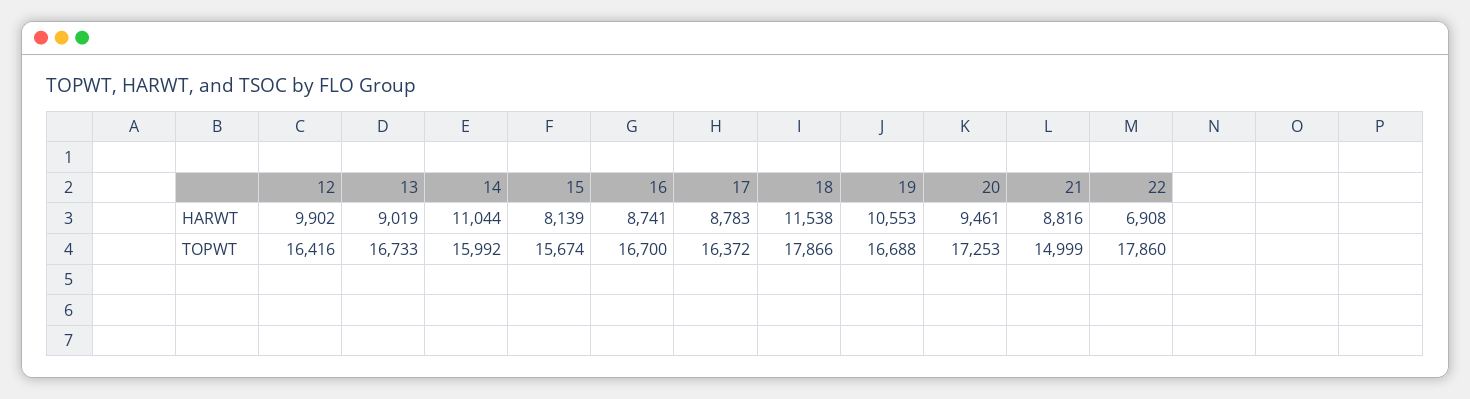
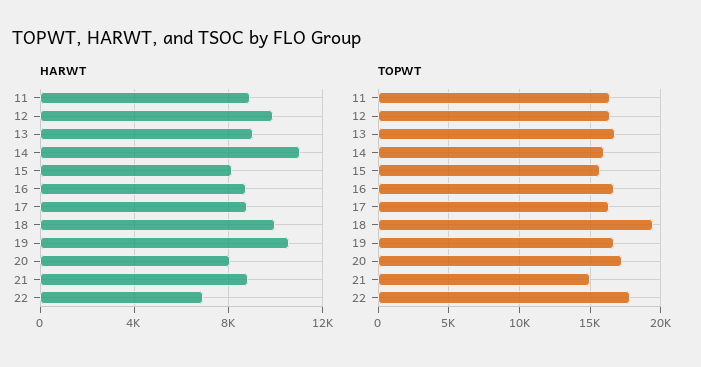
  {
    "HARWT": {
      "12": 9902,
      "13": 9019,
      "14": 11044,
      "15": 8139,
      "16": 8741,
      "17": 8783,
-     "18": 11538,
+     "18": 10000,
      "19": 10553,
-     "20": 9461,
+     "20": 8000,
      "21": 8816,
-     "22": 6908
+     "22": 6908,
+     "11": 9000
    },
    "TOPWT": {
      "12": 16416,
      "13": 16733,
      "14": 15992,
      "15": 15674,
      "16": 16700,
      "17": 16372,
-     "18": 17866,
+     "18": 19500,
      "19": 16688,
      "20": 17253,
      "21": 14999,
-     "22": 17860
+     "22": 17860,
+     "11": 16500
    }
  }

